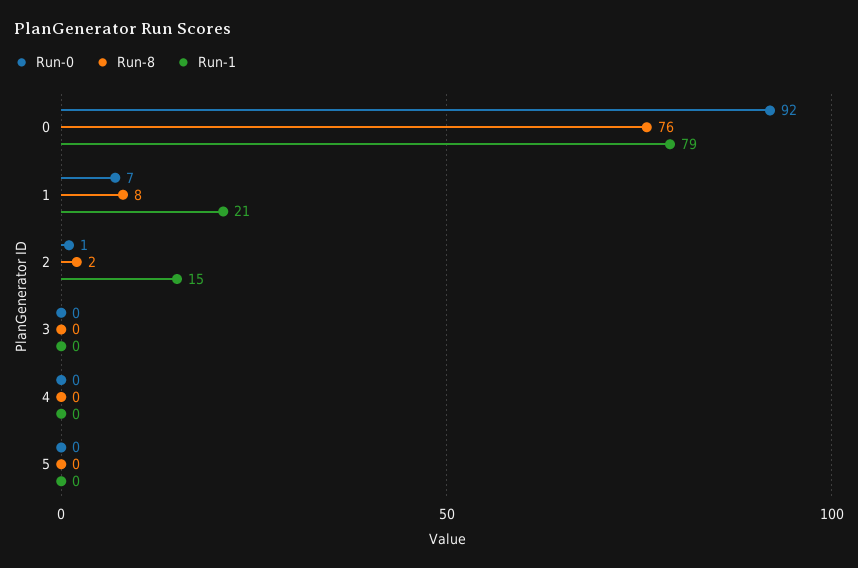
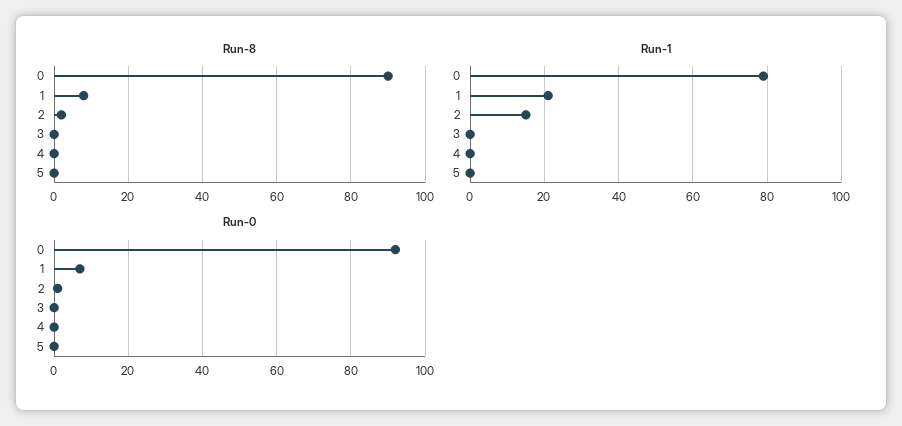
  {
    "Run-0": {
      "0": 92,
      "1": 7,
      "2": 1,
      "3": 0,
      "4": 0,
      "5": 0
    },
    "Run-8": {
-     "0": 76,
+     "0": 90,
      "1": 8,
      "2": 2,
      "3": 0,
      "4": 0,
      "5": 0
    },
    "Run-1": {
      "0": 79,
      "1": 21,
      "2": 15,
      "3": 0,
      "4": 0,
      "5": 0
    }
  }

